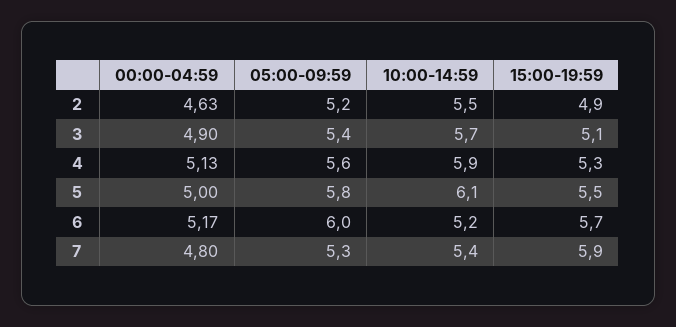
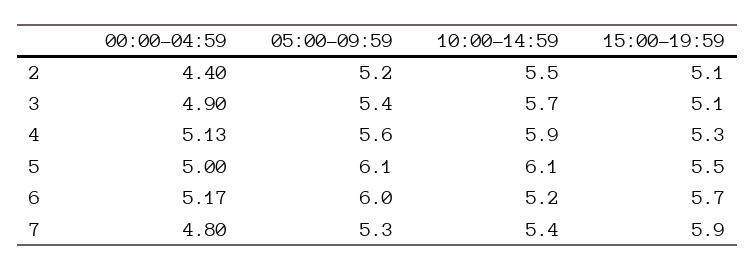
  {
    "00:00-04:59": {
-     "2": 4.63,
+     "2": 4.4,
      "3": 4.9,
      "4": 5.13,
      "5": 5,
      "6": 5.17,
      "7": 4.8
    },
    "05:00-09:59": {
      "2": 5.2,
      "3": 5.4,
      "4": 5.6,
-     "5": 5.8,
+     "5": 6.1,
      "6": 6,
      "7": 5.3
    },
    "10:00-14:59": {
      "2": 5.5,
      "3": 5.7,
      "4": 5.9,
      "5": 6.1,
      "6": 5.2,
      "7": 5.4
    },
    "15:00-19:59": {
-     "2": 4.9,
+     "2": 5.1,
      "3": 5.1,
      "4": 5.3,
      "5": 5.5,
      "6": 5.7,
      "7": 5.9
    }
  }

